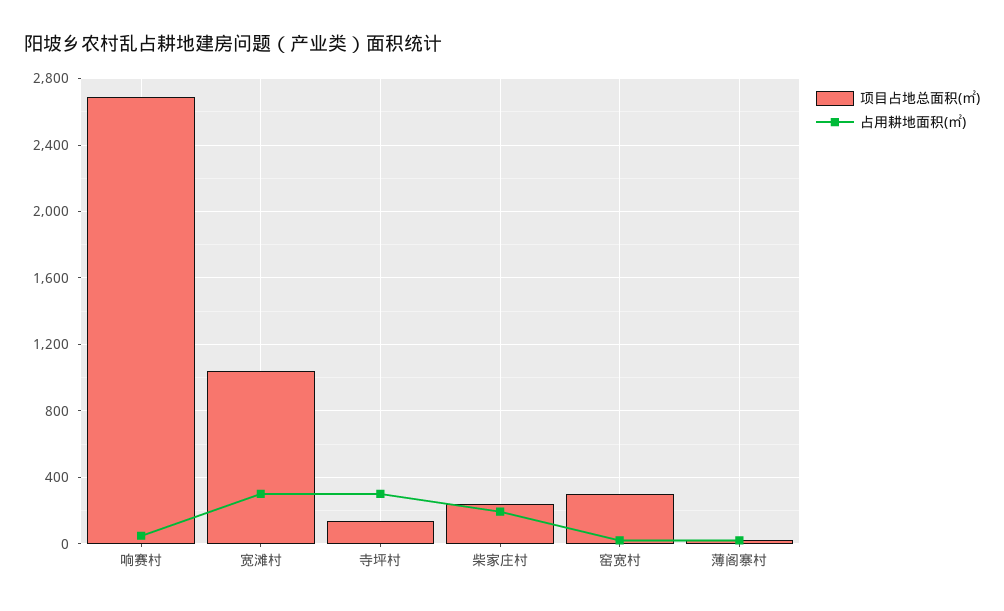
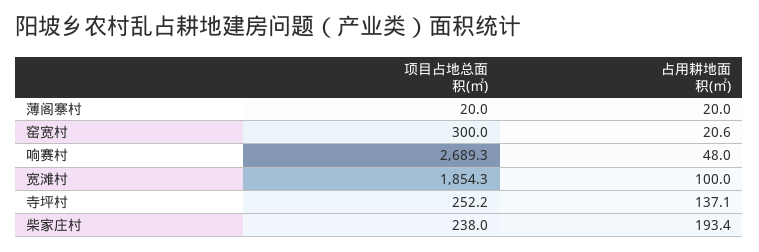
  {
    "项目占地总面积(㎡)": {
      "响赛村": 2689.3,
-     "宽滩村": 1050,
+     "宽滩村": 1854.3,
-     "寺坪村": 150,
+     "寺坪村": 252.2,
      "柴家庄村": 238,
      "窑宽村": 300,
      "薄阁寨村": 20
    },
    "占用耕地面积(㎡)": {
      "响赛村": 48,
-     "宽滩村": 300,
+     "宽滩村": 100,
-     "寺坪村": 300,
+     "寺坪村": 137.1,
      "柴家庄村": 193.4,
      "窑宽村": 20.6,
      "薄阁寨村": 20
    }
  }

